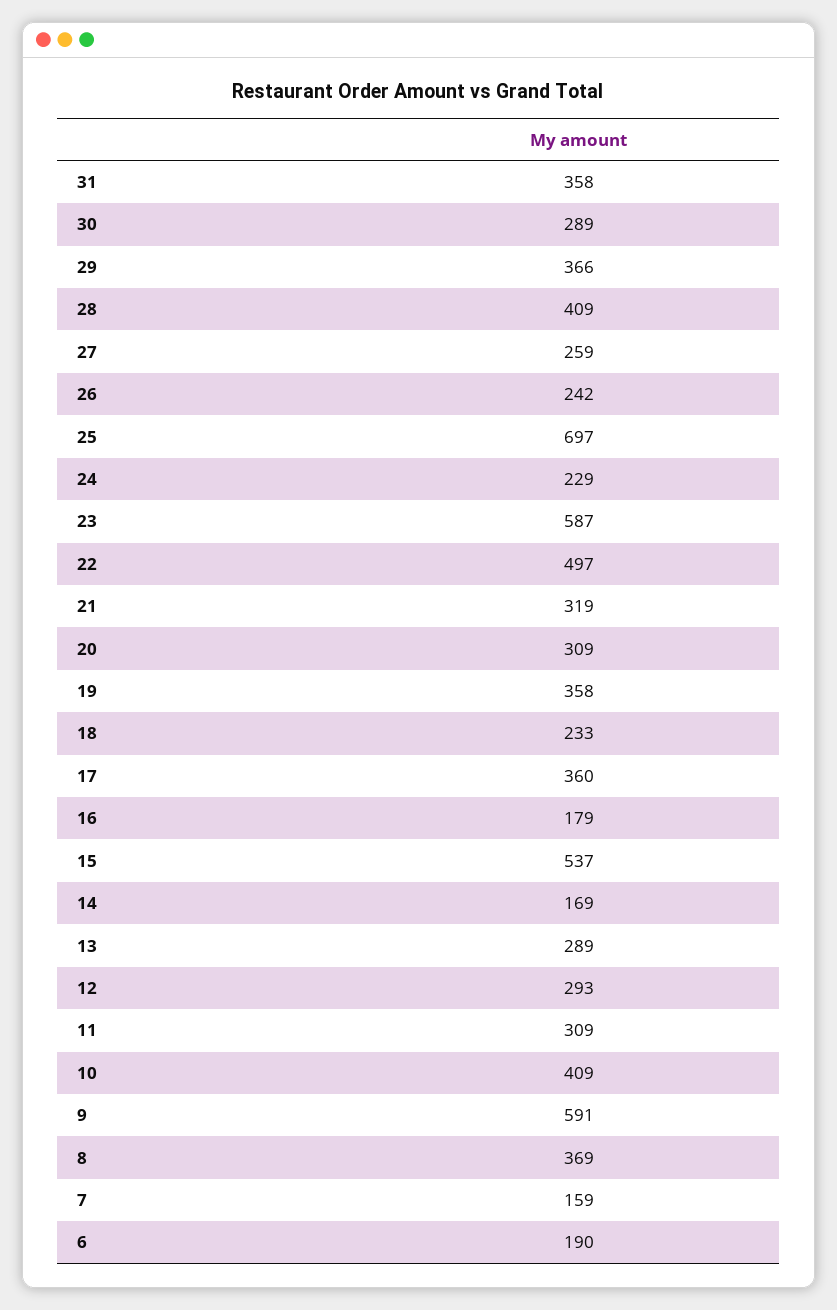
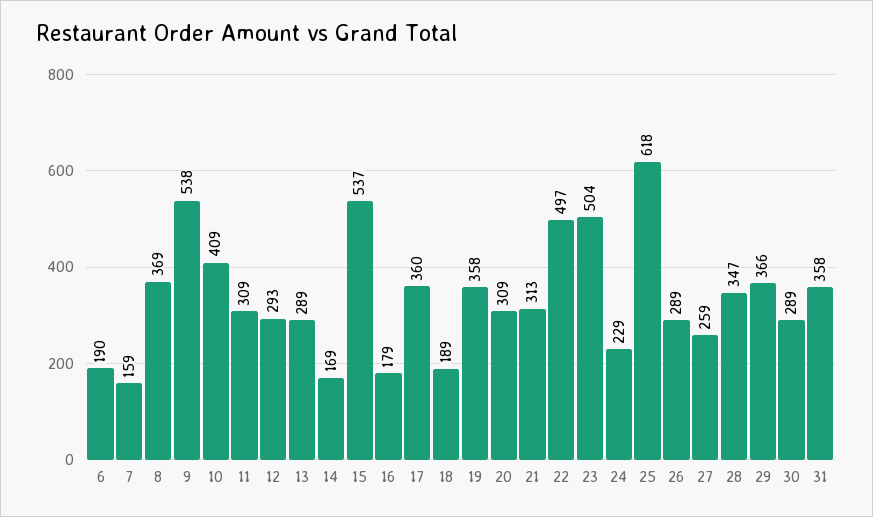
  {
    "31": 358,
    "30": 289,
    "29": 366,
-   "28": 409,
+   "28": 347,
    "27": 259,
-   "26": 242,
+   "26": 289,
-   "25": 697,
+   "25": 618,
    "24": 229,
-   "23": 587,
+   "23": 504,
    "22": 497,
-   "21": 319,
+   "21": 313,
    "20": 309,
    "19": 358,
-   "18": 233,
+   "18": 189,
    "17": 360,
    "16": 179,
    "15": 537,
    "14": 169,
    "13": 289,
    "12": 293,
    "11": 309,
    "10": 409,
-   "9": 591,
+   "9": 538,
    "8": 369,
    "7": 159,
    "6": 190
  }

